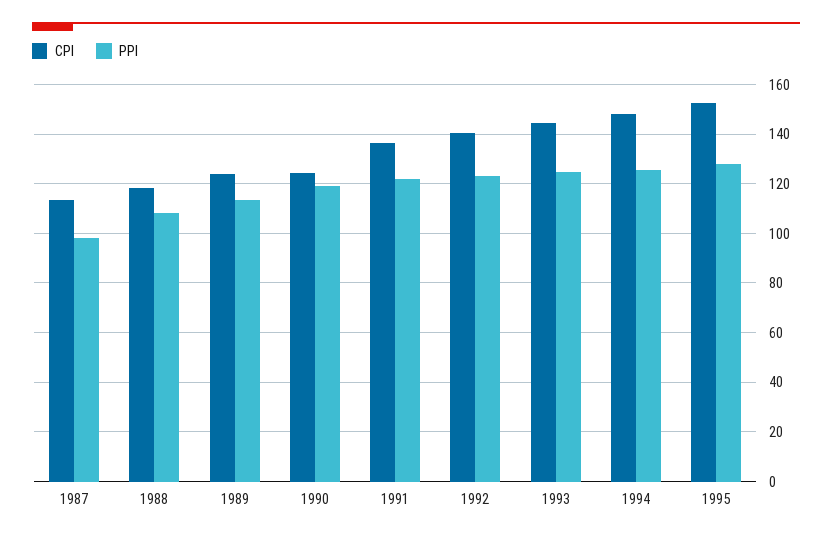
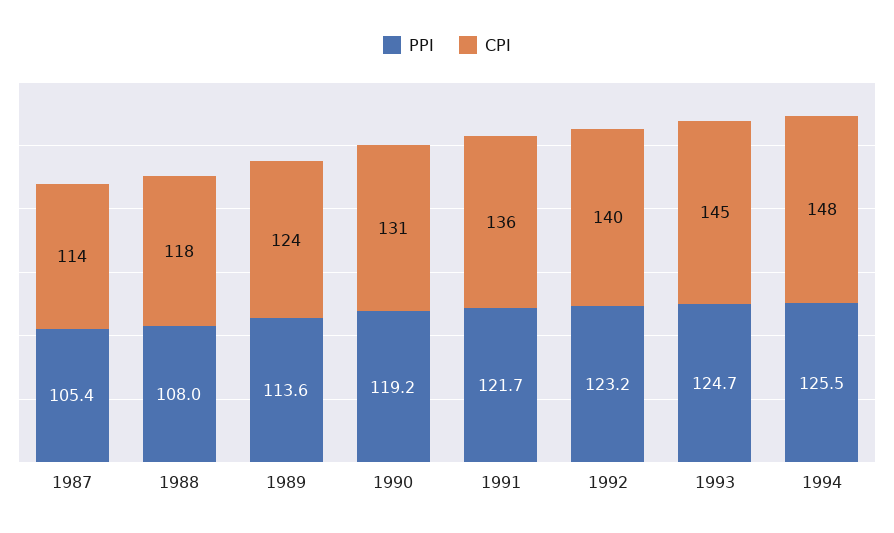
  {
    "CPI": {
      "1987": 114,
      "1988": 118,
      "1989": 124,
-     "1990": 125,
+     "1990": 131,
      "1991": 136,
      "1992": 140,
      "1993": 145,
-     "1994": 148,
+     "1994": 148
-     "1995": 152.5
    },
    "PPI": {
-     "1987": 97.5,
+     "1987": 105.4,
      "1988": 108,
      "1989": 113.6,
      "1990": 119.2,
      "1991": 121.7,
      "1992": 123.2,
      "1993": 124.7,
-     "1994": 125.5,
+     "1994": 125.5
-     "1995": 127.5
    }
  }

